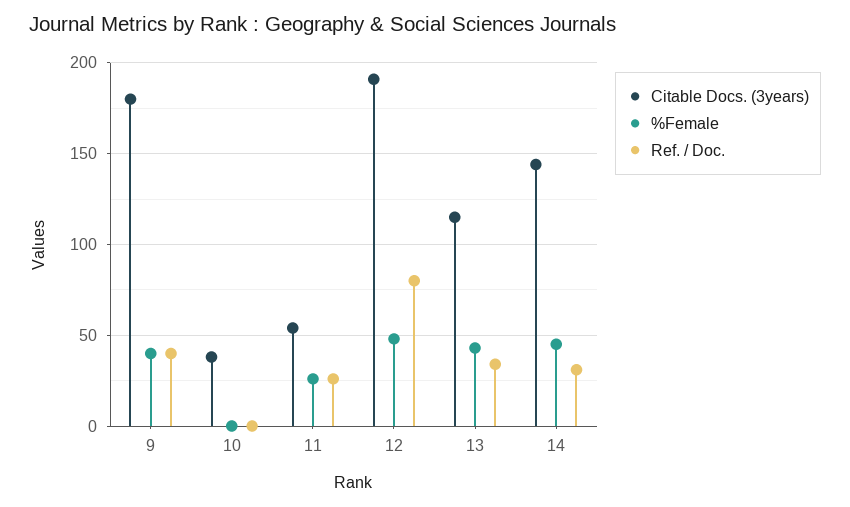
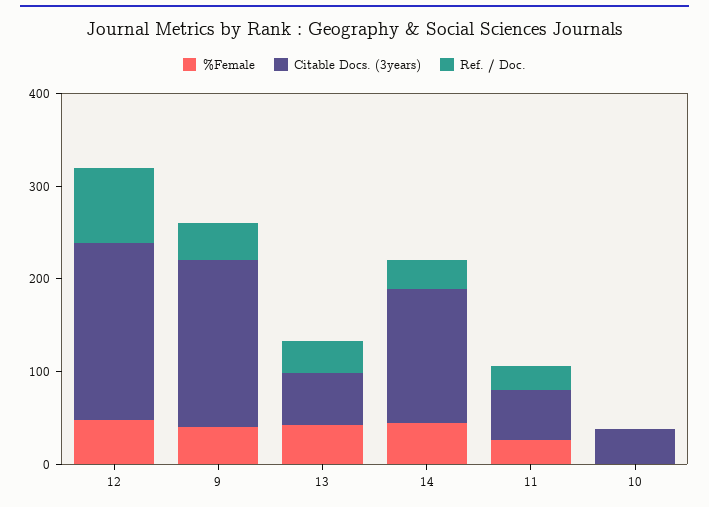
  {
    "Citable Docs. (3years)": {
      "9": 180,
      "10": 40,
      "11": 55,
      "12": 190,
-     "13": 115,
+     "13": 60,
      "14": 145
    },
    "%Female": {
      "9": 40,
      "10": 0,
      "11": 25,
      "12": 50,
      "13": 45,
      "14": 45
    },
    "Ref. / Doc.": {
      "9": 40,
      "10": 0,
      "11": 25,
      "12": 80,
      "13": 35,
      "14": 30
    }
  }

